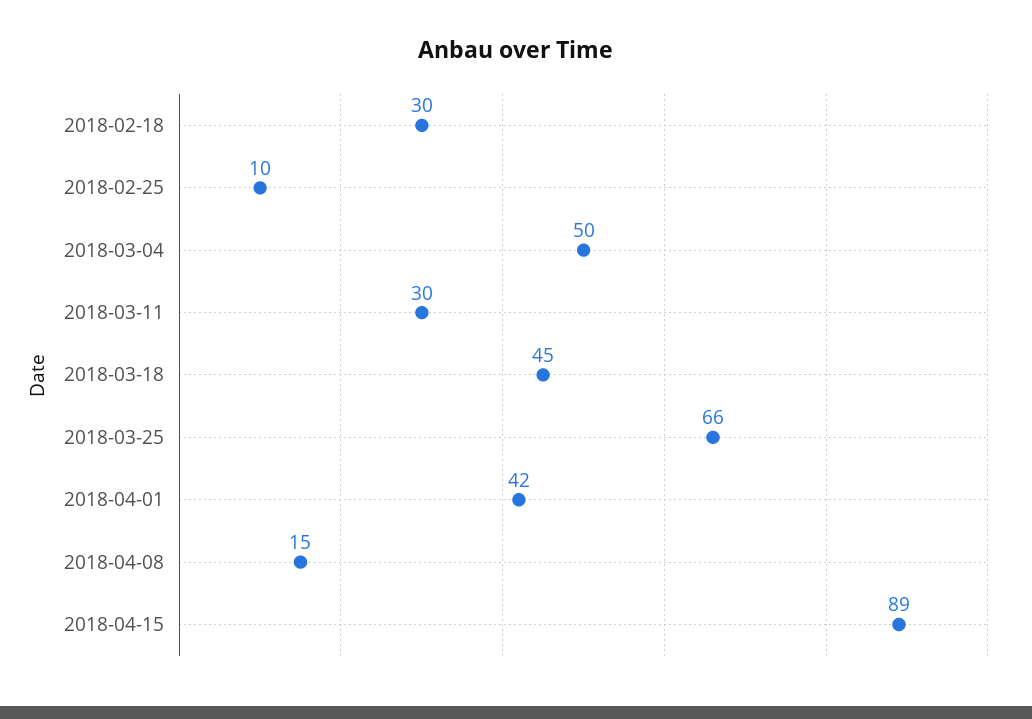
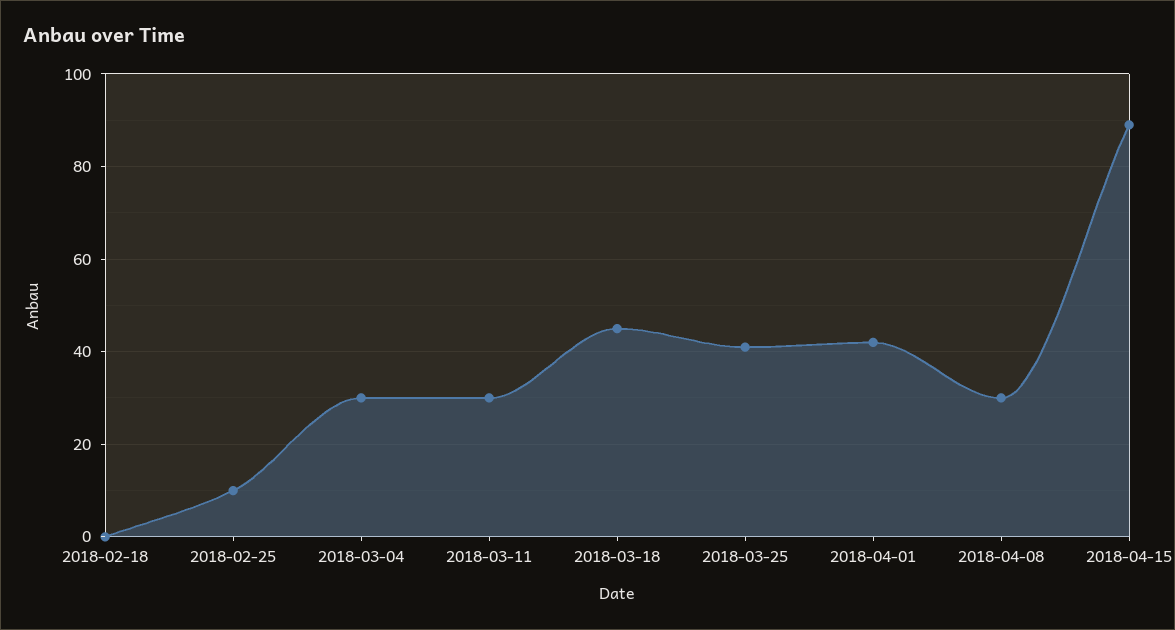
  {
-   "2018-02-18": 30,
+   "2018-02-18": 0,
    "2018-02-25": 10,
-   "2018-03-04": 50,
+   "2018-03-04": 30,
    "2018-03-11": 30,
    "2018-03-18": 45,
-   "2018-03-25": 66,
+   "2018-03-25": 40,
    "2018-04-01": 42,
-   "2018-04-08": 15,
+   "2018-04-08": 30,
    "2018-04-15": 89
  }

